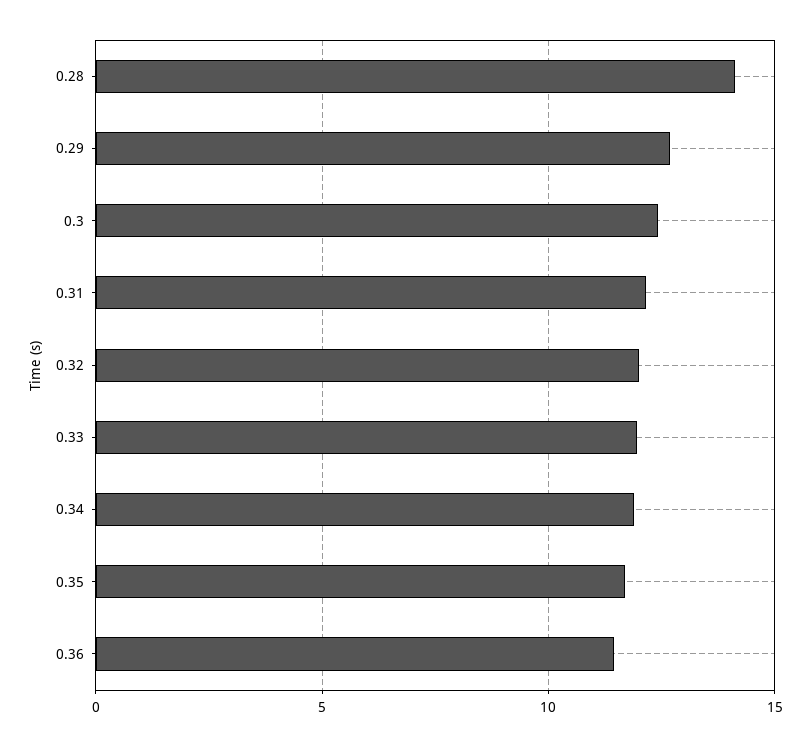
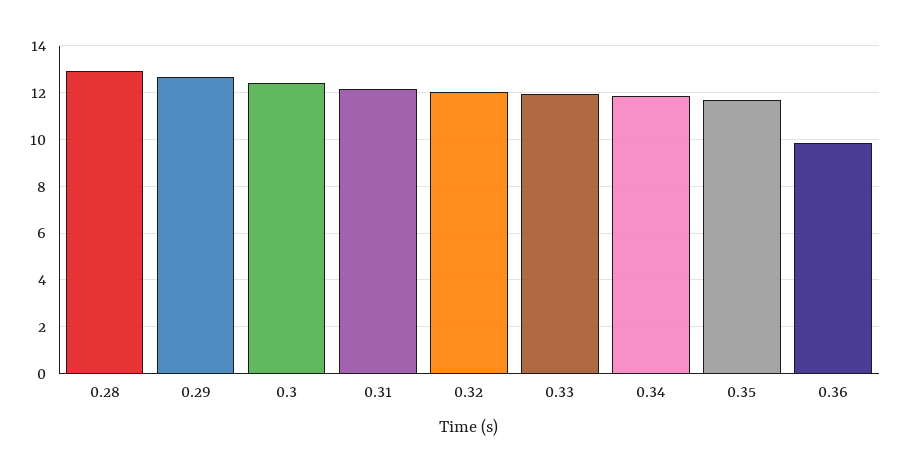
  {
-   "0.28": 14,
+   "0.28": 13,
    "0.29": 12.5,
    "0.3": 12.5,
    "0.31": 12,
    "0.32": 12,
    "0.33": 12,
    "0.34": 12,
    "0.35": 11.5,
-   "0.36": 11.5
+   "0.36": 10
  }

